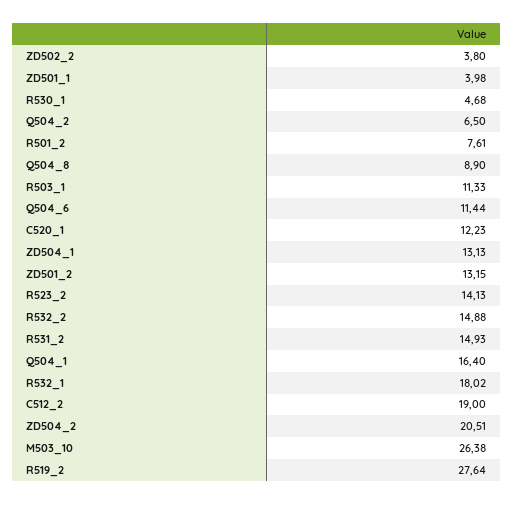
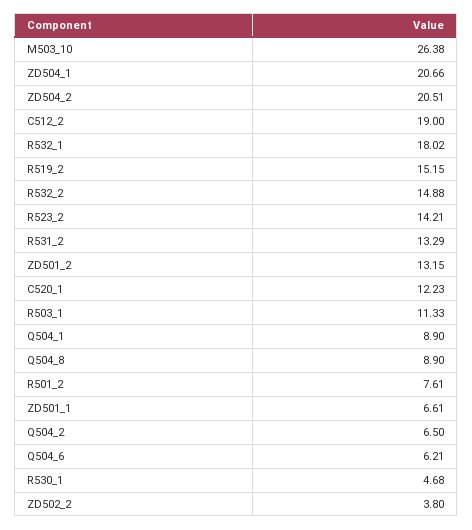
  {
    "ZD502_2": 3.8,
-   "ZD501_1": 3.98,
+   "ZD501_1": 6.61,
    "R530_1": 4.68,
    "Q504_2": 6.5,
    "R501_2": 7.61,
    "Q504_8": 8.9,
    "R503_1": 11.33,
-   "Q504_6": 11.44,
+   "Q504_6": 6.21,
    "C520_1": 12.23,
-   "ZD504_1": 13.13,
+   "ZD504_1": 20.66,
    "ZD501_2": 13.15,
-   "R523_2": 14.13,
+   "R523_2": 14.21,
    "R532_2": 14.88,
-   "R531_2": 14.93,
+   "R531_2": 13.29,
-   "Q504_1": 16.4,
+   "Q504_1": 8.9,
    "R532_1": 18.02,
    "C512_2": 19,
    "ZD504_2": 20.51,
    "M503_10": 26.38,
-   "R519_2": 27.64
+   "R519_2": 15.15
  }

